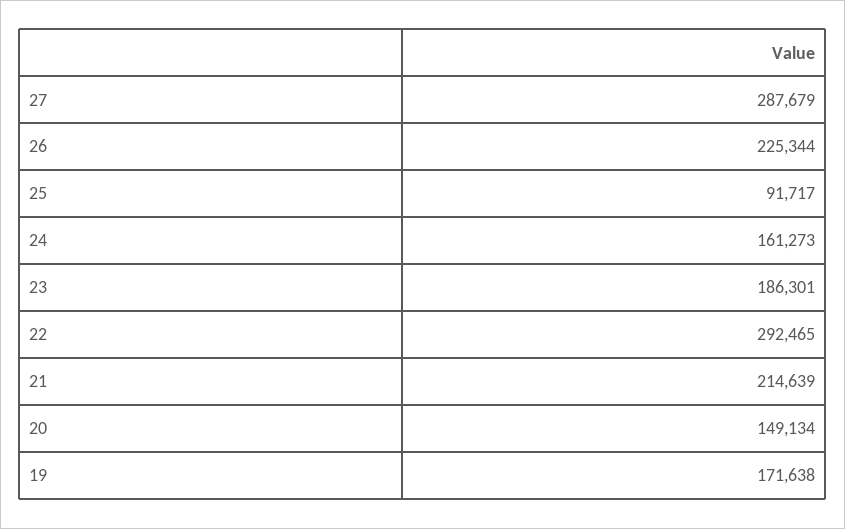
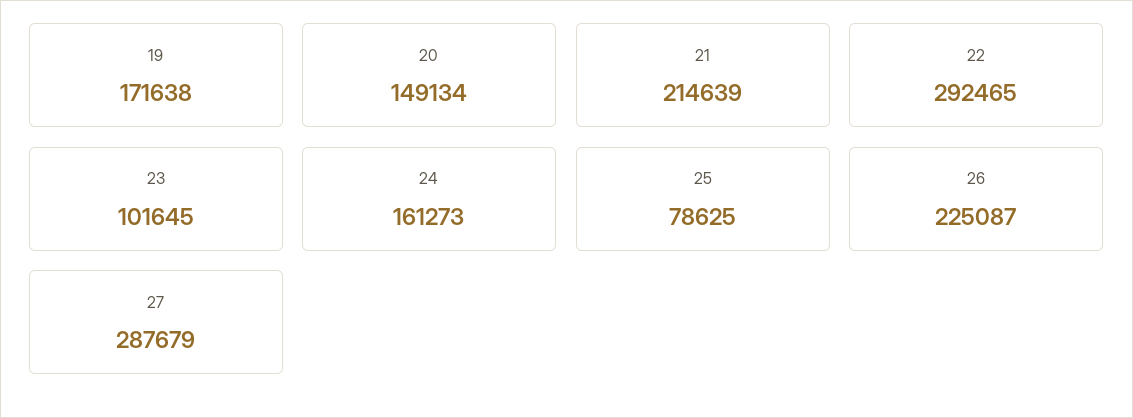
  {
    "27": 287679,
-   "26": 225344,
+   "26": 225087,
-   "25": 91717,
+   "25": 78625,
    "24": 161273,
-   "23": 186301,
+   "23": 101645,
    "22": 292465,
    "21": 214639,
    "20": 149134,
    "19": 171638
  }

